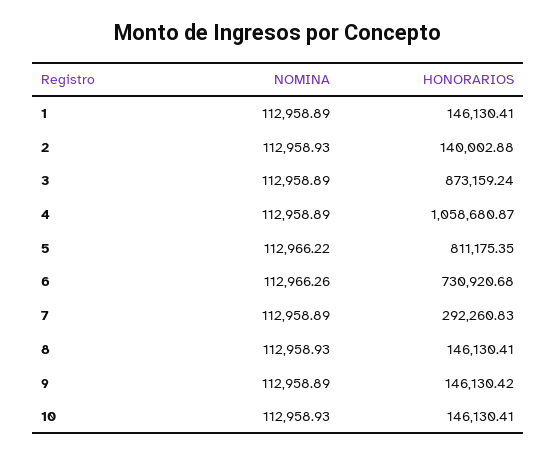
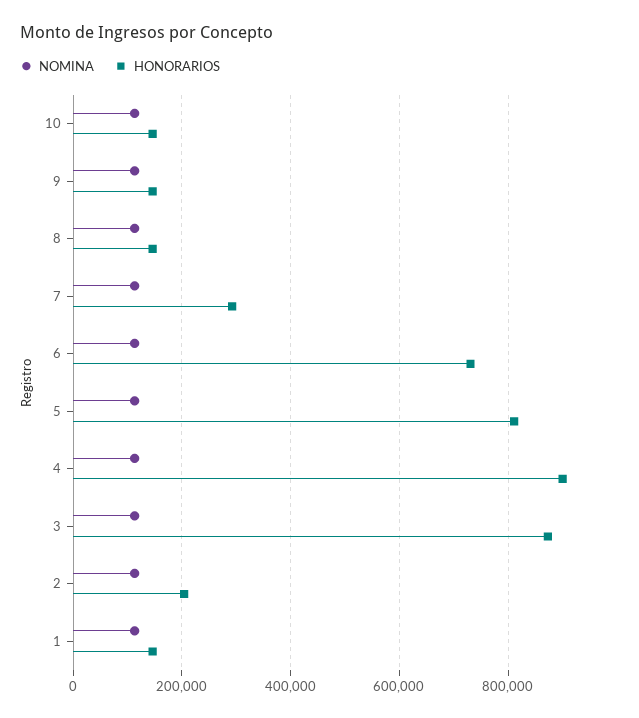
  {
    "NOMINA": {
      "1": 112958.89,
      "2": 112958.93,
      "3": 112958.89,
      "4": 112958.89,
      "5": 112966.22,
      "6": 112966.26,
      "7": 112958.89,
      "8": 112958.93,
      "9": 112958.89,
      "10": 112958.93
    },
    "HONORARIOS": {
      "1": 146130.41,
-     "2": 140002.88,
+     "2": 200000,
      "3": 873159.24,
-     "4": 1058680.87,
+     "4": 900000,
      "5": 811175.35,
      "6": 730920.68,
      "7": 292260.83,
      "8": 146130.41,
      "9": 146130.42,
      "10": 146130.41
    }
  }

